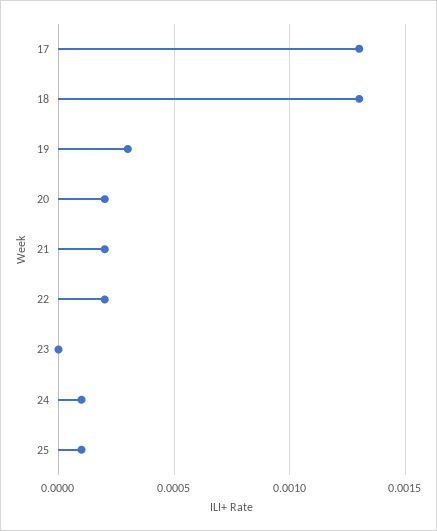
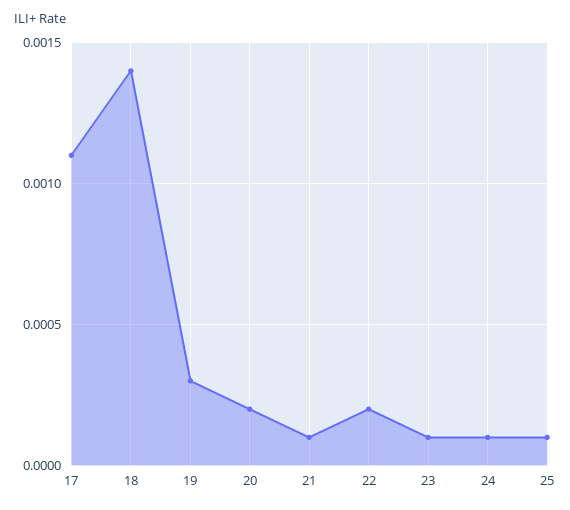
  {
-   "17": 0.0013,
+   "17": 0.0011,
-   "18": 0.0013,
+   "18": 0.0014,
    "19": 0.0003,
    "20": 0.0002,
-   "21": 0.0002,
+   "21": 0.0001,
    "22": 0.0002,
-   "23": 0,
+   "23": 0.0001,
    "24": 0.0001,
    "25": 0.0001
  }

